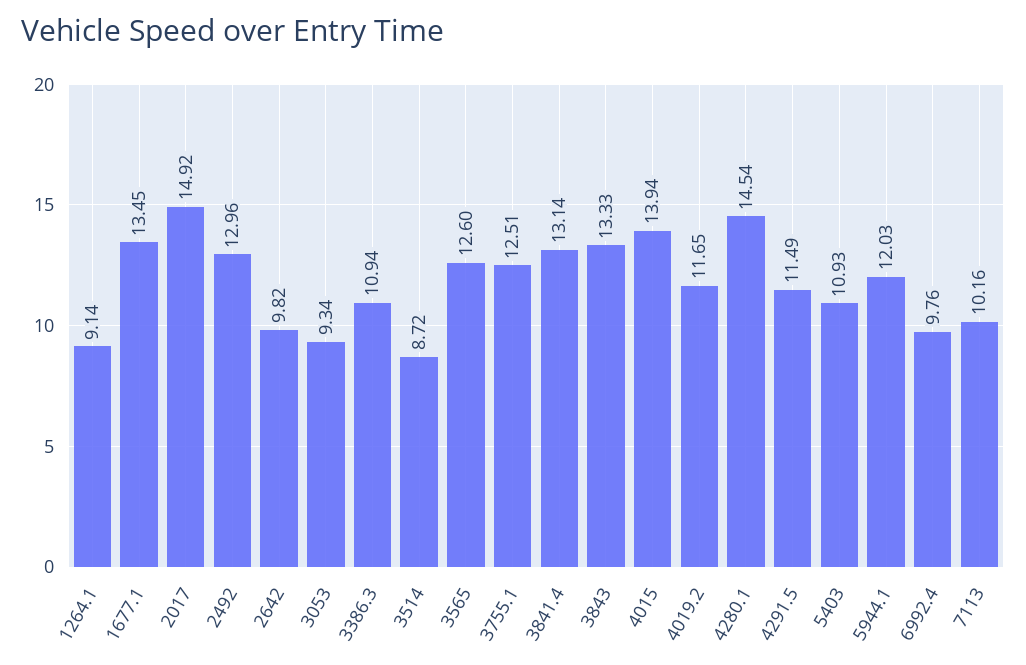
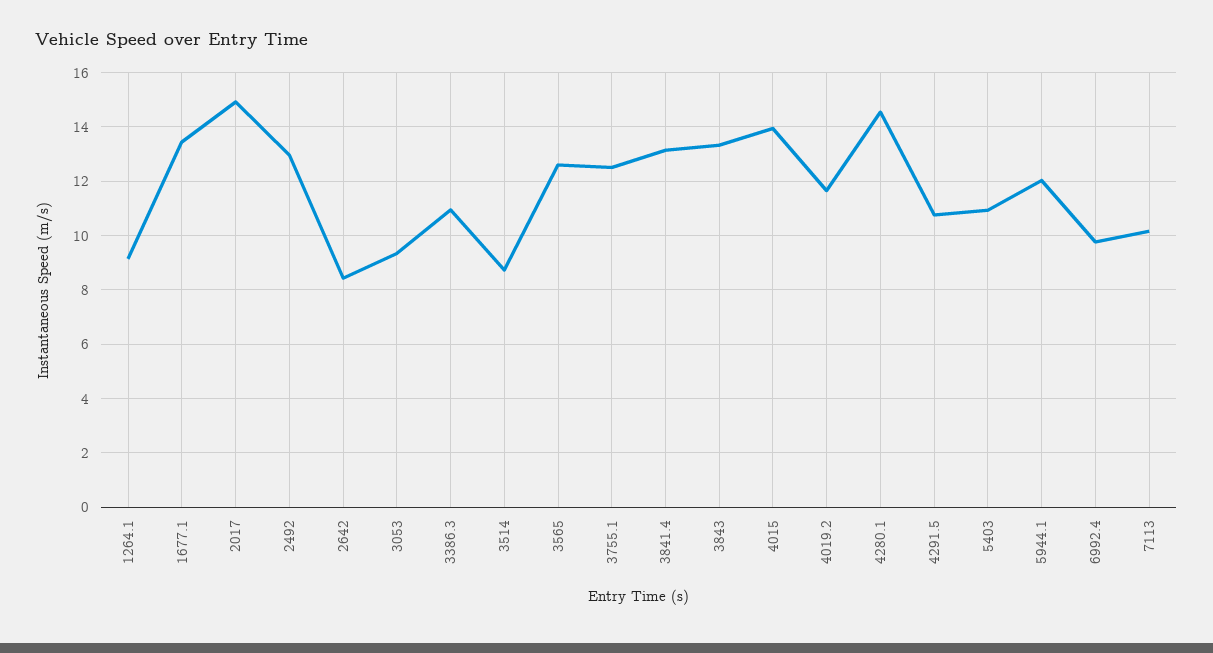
  {
    "1264.1": 9.14,
    "1677.1": 13.45,
    "2017": 14.92,
    "2492": 12.96,
-   "2642": 9.82,
+   "2642": 8.5,
    "3053": 9.34,
    "3386.3": 10.94,
    "3514": 8.72,
    "3565": 12.6,
    "3755.1": 12.51,
    "3841.4": 13.14,
    "3843": 13.33,
    "4015": 13.94,
    "4019.2": 11.65,
    "4280.1": 14.54,
-   "4291.5": 11.49,
+   "4291.5": 10.75,
    "5403": 10.93,
    "5944.1": 12.03,
    "6992.4": 9.76,
    "7113": 10.16
  }

